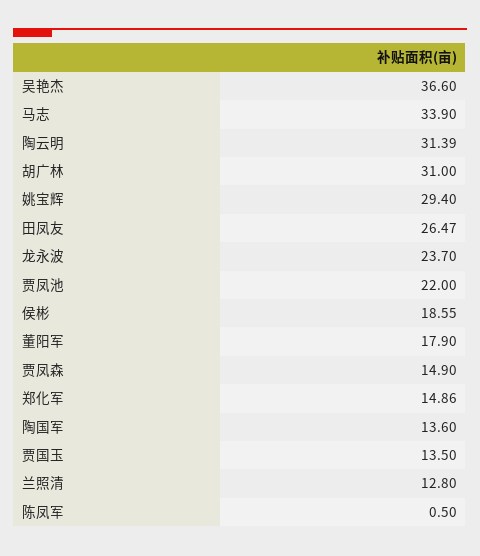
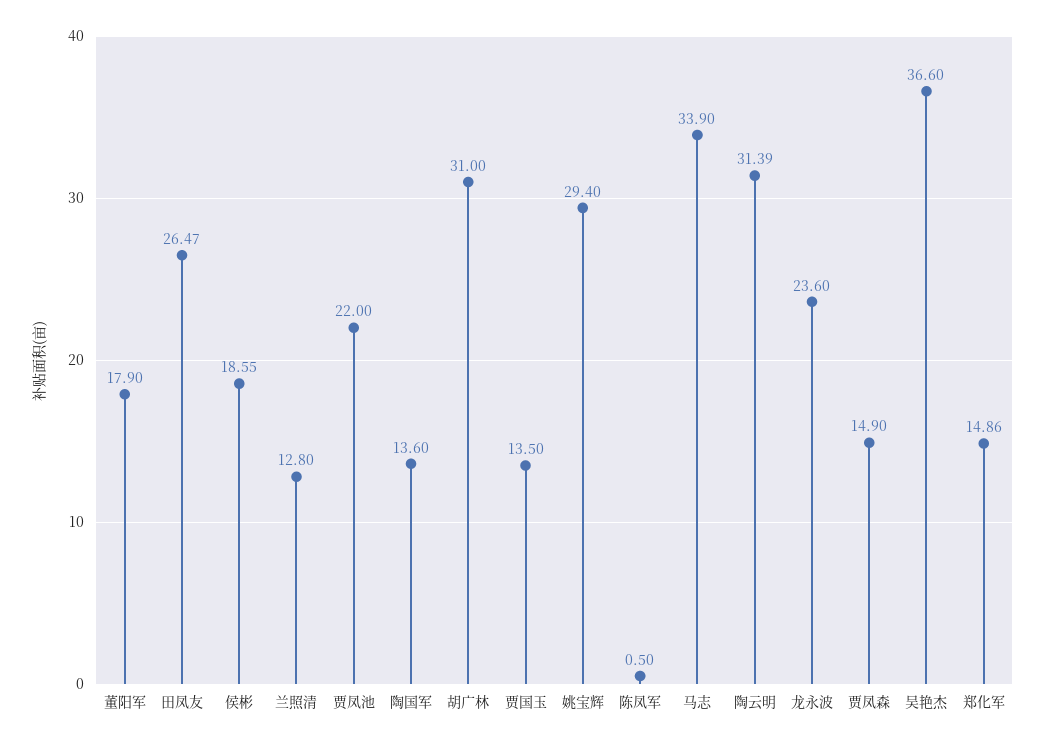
  {
    "吴艳杰": 36.6,
    "马志": 33.9,
    "陶云明": 31.39,
    "胡广林": 31,
    "姚宝辉": 29.4,
    "田凤友": 26.47,
-   "龙永波": 23.7,
+   "龙永波": 23.6,
    "贾凤池": 22,
    "侯彬": 18.55,
    "董阳军": 17.9,
    "贾凤森": 14.9,
    "郑化军": 14.86,
    "陶国军": 13.6,
    "贾国玉": 13.5,
    "兰照清": 12.8,
    "陈凤军": 0.5
  }

